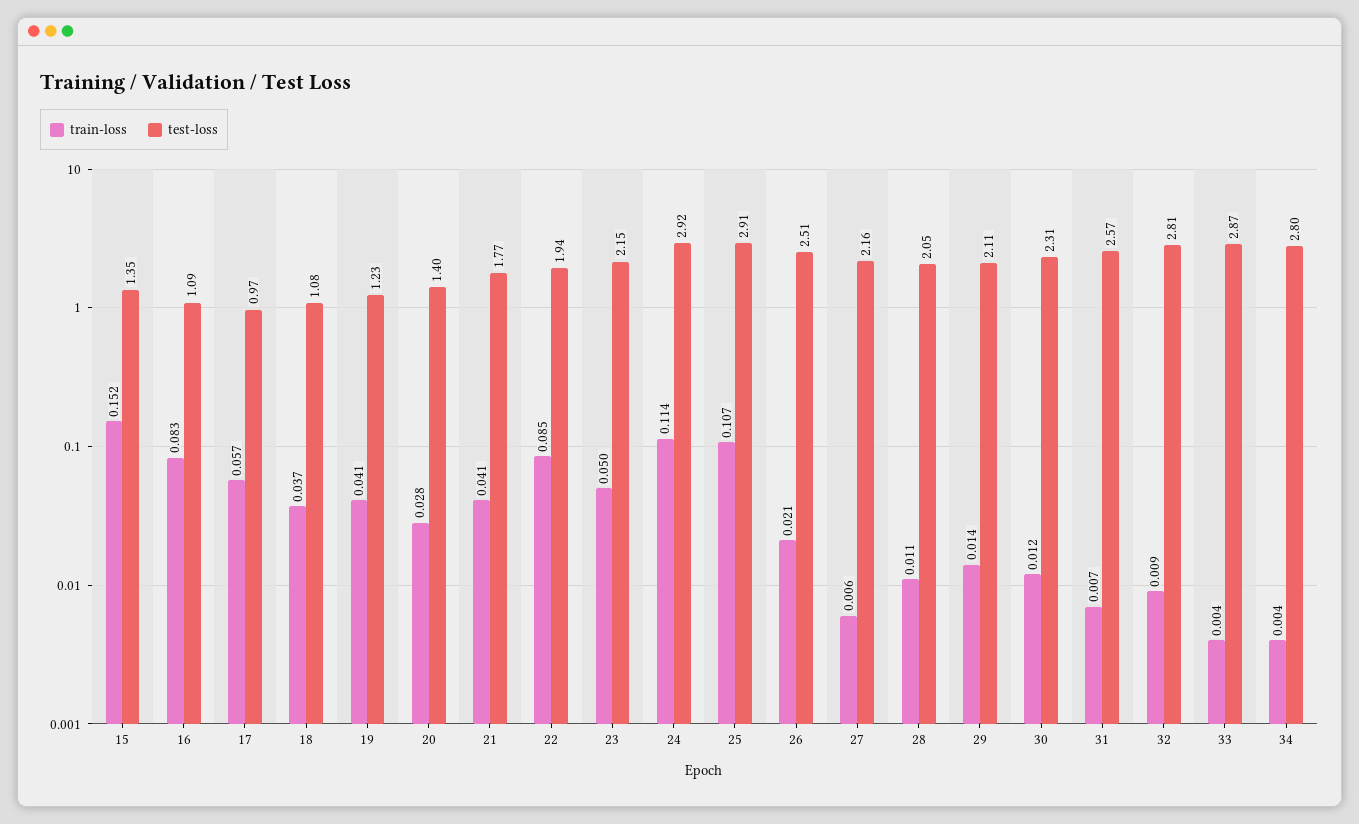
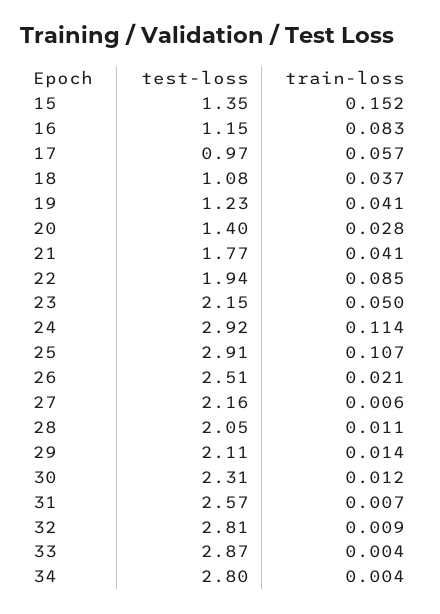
  {
    "train-loss": {
      "15": 0.152,
      "16": 0.083,
      "17": 0.057,
      "18": 0.037,
      "19": 0.041,
      "20": 0.028,
      "21": 0.041,
      "22": 0.085,
      "23": 0.05,
      "24": 0.114,
      "25": 0.107,
      "26": 0.021,
      "27": 0.006,
      "28": 0.011,
      "29": 0.014,
      "30": 0.012,
      "31": 0.007,
      "32": 0.009,
      "33": 0.004,
      "34": 0.004
    },
    "test-loss": {
      "15": 1.35,
-     "16": 1.09,
+     "16": 1.15,
      "17": 0.97,
      "18": 1.08,
      "19": 1.23,
      "20": 1.4,
      "21": 1.77,
      "22": 1.94,
      "23": 2.15,
      "24": 2.92,
      "25": 2.91,
      "26": 2.51,
      "27": 2.16,
      "28": 2.05,
      "29": 2.11,
      "30": 2.31,
      "31": 2.57,
      "32": 2.81,
      "33": 2.87,
      "34": 2.8
    }
  }

